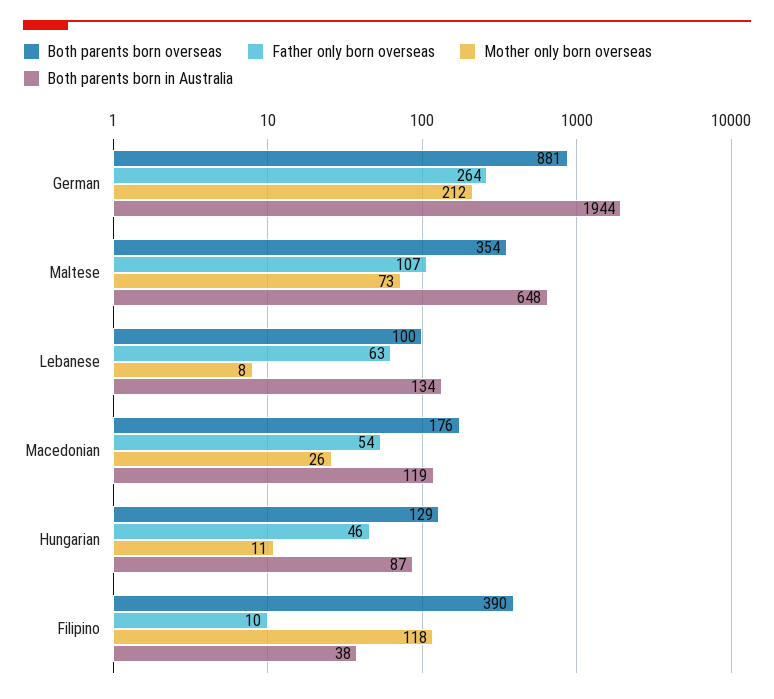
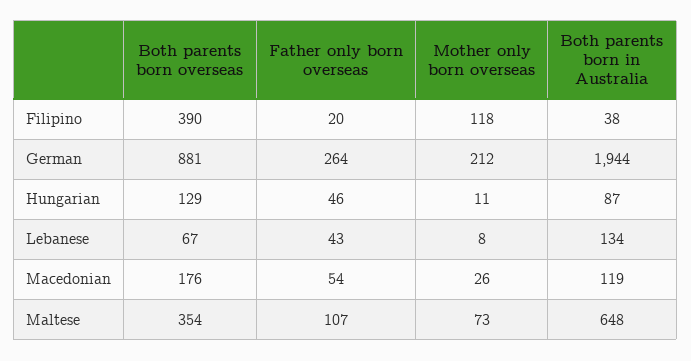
  {
    "Both parents born overseas": {
      "German": 881,
      "Maltese": 354,
-     "Lebanese": 100,
+     "Lebanese": 67,
      "Macedonian": 176,
      "Hungarian": 129,
      "Filipino": 390
    },
    "Father only born overseas": {
      "German": 264,
      "Maltese": 107,
-     "Lebanese": 63,
+     "Lebanese": 43,
      "Macedonian": 54,
      "Hungarian": 46,
-     "Filipino": 10
+     "Filipino": 20
    },
    "Mother only born overseas": {
      "German": 212,
      "Maltese": 73,
      "Lebanese": 8,
      "Macedonian": 26,
      "Hungarian": 11,
      "Filipino": 118
    },
    "Both parents born in Australia": {
      "German": 1944,
      "Maltese": 648,
      "Lebanese": 134,
      "Macedonian": 119,
      "Hungarian": 87,
      "Filipino": 38
    }
  }

